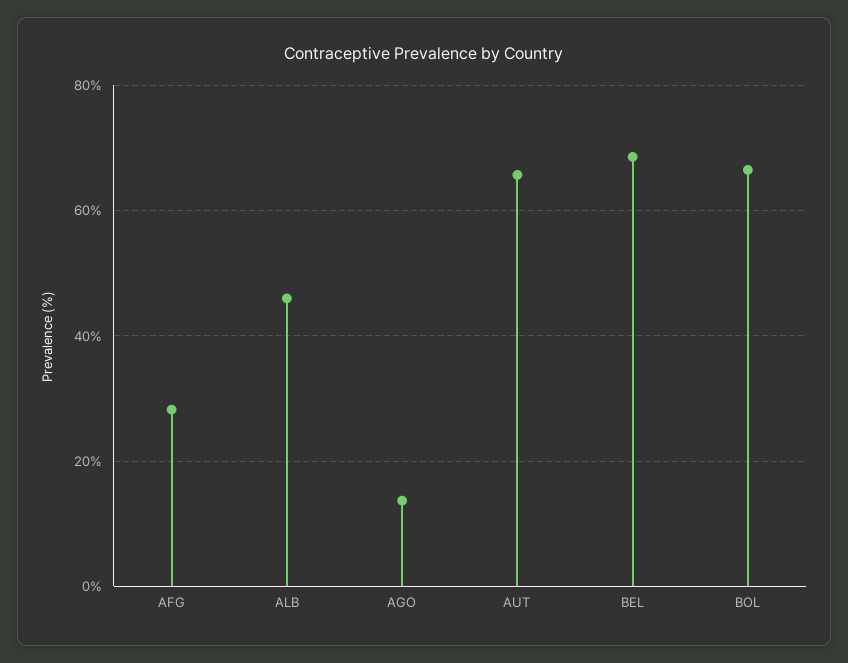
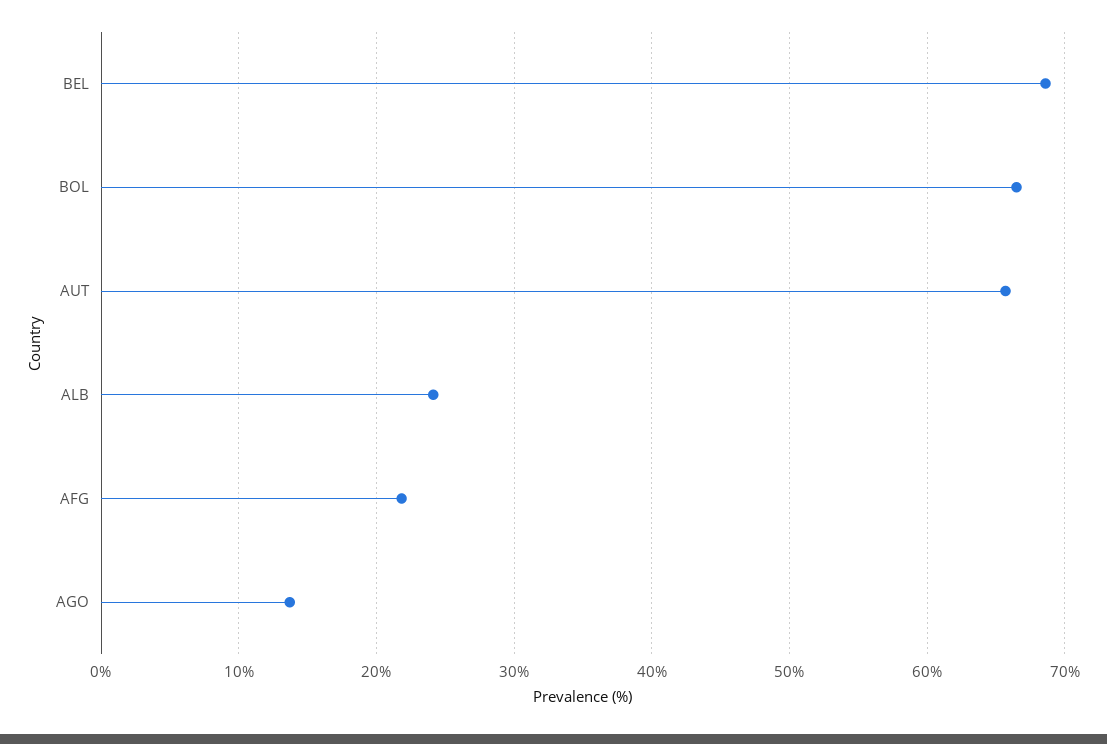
  {
-   "AFG": 28,
+   "AFG": 22,
-   "ALB": 46,
+   "ALB": 24,
    "AGO": 14,
    "AUT": 66,
    "BEL": 69,
    "BOL": 67
  }

